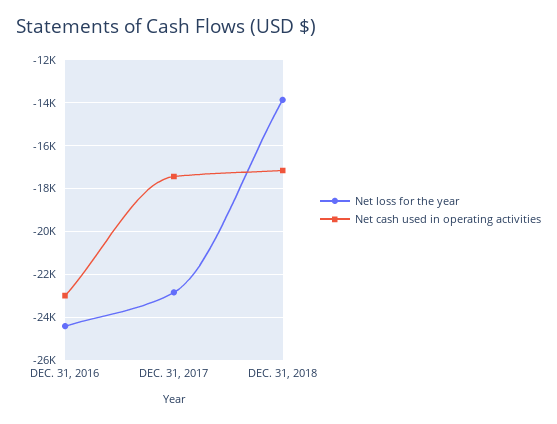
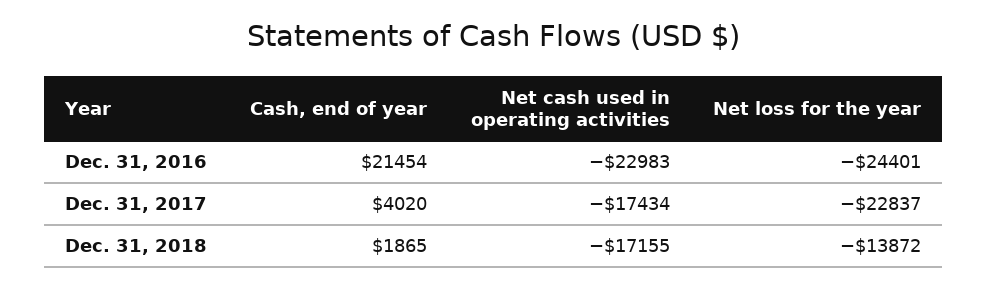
  {
    "Net loss for the year": {
      "DEC. 31, 2016": -24401,
      "DEC. 31, 2017": -22837,
      "DEC. 31, 2018": -13872
    },
    "Net cash used in operating activities": {
      "DEC. 31, 2016": -22983,
      "DEC. 31, 2017": -17434,
      "DEC. 31, 2018": -17155
-   }
+   },
+   "Cash, end of year": {
+     "DEC. 31, 2016": 21454,
+     "DEC. 31, 2017": 4020,
+     "DEC. 31, 2018": 1865
+   }
  }

